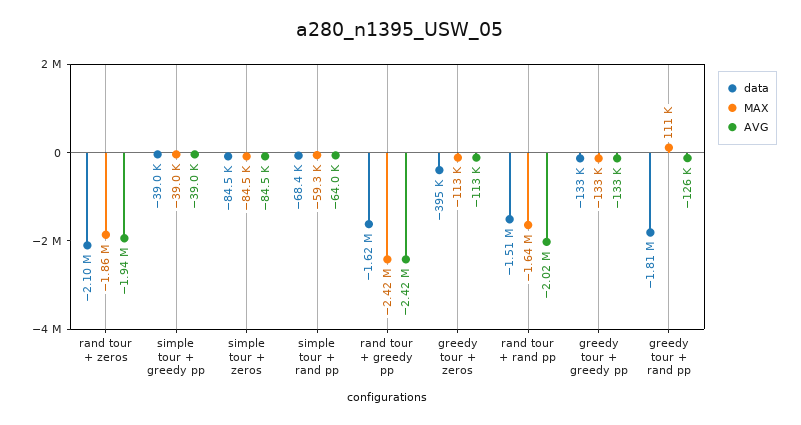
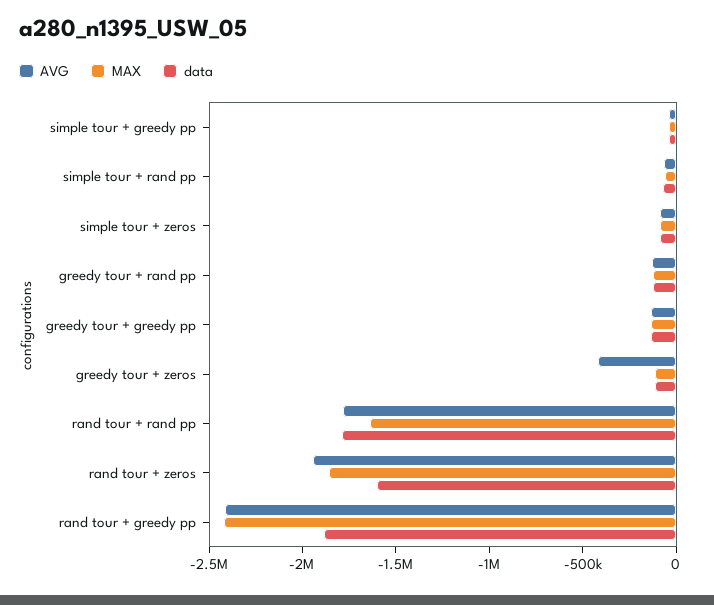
  {
    "data": {
-     "rand tour + zeros": -2100000,
+     "rand tour + zeros": -1600000,
      "simple tour + greedy pp": -39000,
      "simple tour + zeros": -84500,
      "simple tour + rand pp": -68400,
-     "rand tour + greedy pp": -1620000,
+     "rand tour + greedy pp": -1900000,
-     "greedy tour + zeros": -395000,
+     "greedy tour + zeros": -100000,
-     "rand tour + rand pp": -1510000,
+     "rand tour + rand pp": -1800000,
      "greedy tour + greedy pp": -133000,
-     "greedy tour + rand pp": -1810000
+     "greedy tour + rand pp": -100000
    },
    "MAX": {
      "rand tour + zeros": -1860000,
      "simple tour + greedy pp": -39000,
      "simple tour + zeros": -84500,
      "simple tour + rand pp": -59300,
      "rand tour + greedy pp": -2420000,
      "greedy tour + zeros": -113000,
      "rand tour + rand pp": -1640000,
      "greedy tour + greedy pp": -133000,
-     "greedy tour + rand pp": 111000
+     "greedy tour + rand pp": -100000
    },
    "AVG": {
      "rand tour + zeros": -1940000,
      "simple tour + greedy pp": -39000,
      "simple tour + zeros": -84500,
      "simple tour + rand pp": -64000,
      "rand tour + greedy pp": -2420000,
-     "greedy tour + zeros": -113000,
+     "greedy tour + zeros": -400000,
-     "rand tour + rand pp": -2020000,
+     "rand tour + rand pp": -1800000,
      "greedy tour + greedy pp": -133000,
      "greedy tour + rand pp": -126000
    }
  }

